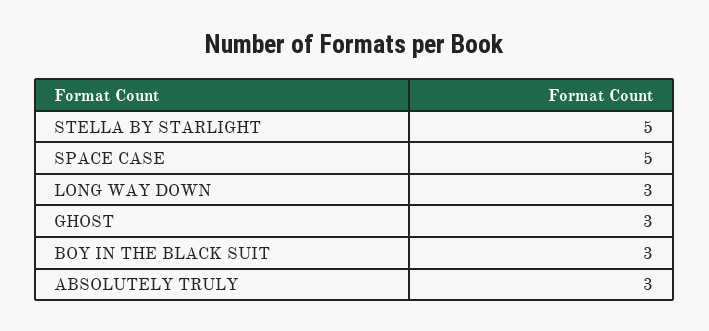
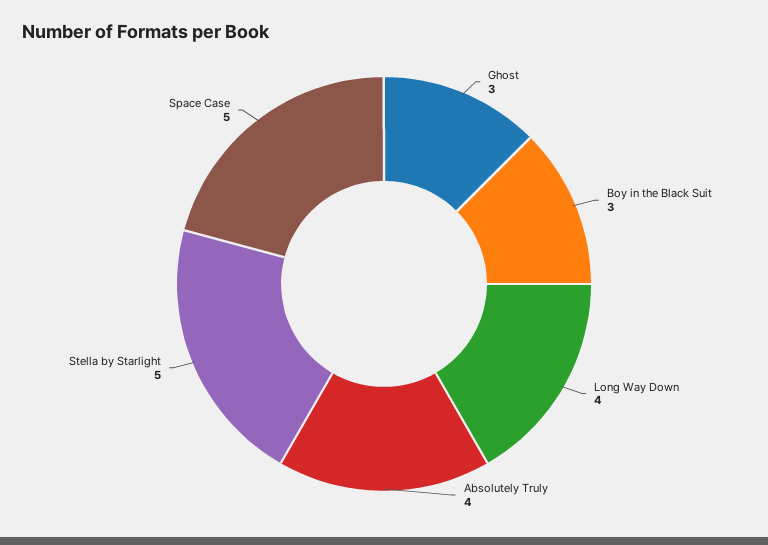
  {
    "STELLA BY STARLIGHT": 5,
    "SPACE CASE": 5,
-   "LONG WAY DOWN": 3,
+   "LONG WAY DOWN": 4,
    "GHOST": 3,
    "BOY IN THE BLACK SUIT": 3,
-   "ABSOLUTELY TRULY": 3
+   "ABSOLUTELY TRULY": 4
  }

